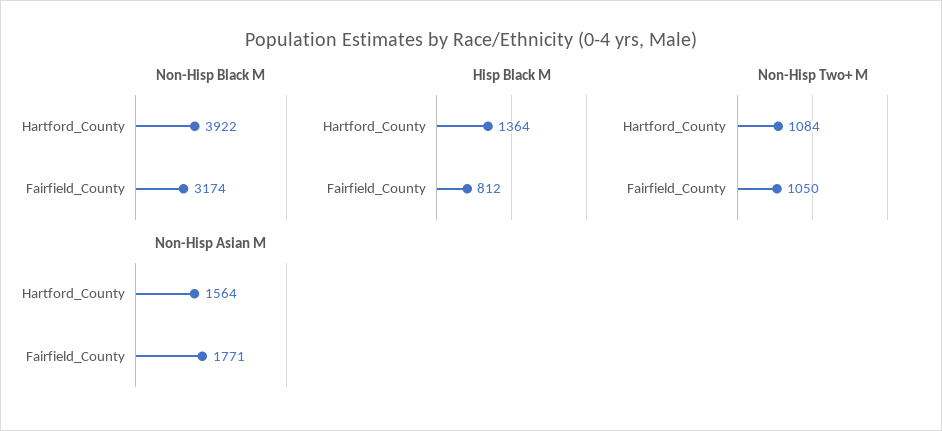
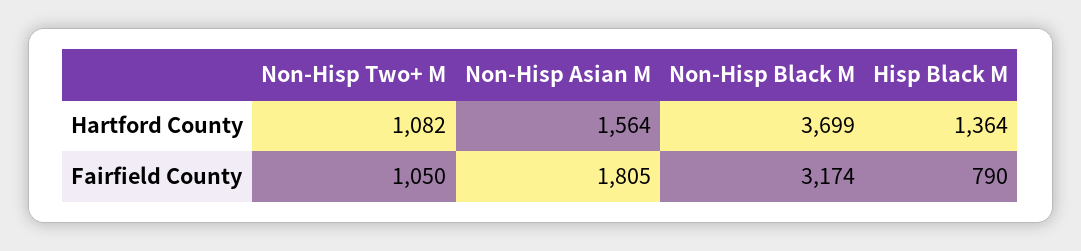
  {
    "Non-Hisp Black M": {
-     "Hartford_County": 3922,
+     "Hartford_County": 3699,
      "Fairfield_County": 3174
    },
    "Hisp Black M": {
      "Hartford_County": 1364,
-     "Fairfield_County": 812
+     "Fairfield_County": 790
    },
    "Non-Hisp Two+ M": {
-     "Hartford_County": 1084,
+     "Hartford_County": 1082,
      "Fairfield_County": 1050
    },
    "Non-Hisp Asian M": {
      "Hartford_County": 1564,
-     "Fairfield_County": 1771
+     "Fairfield_County": 1805
    }
  }

